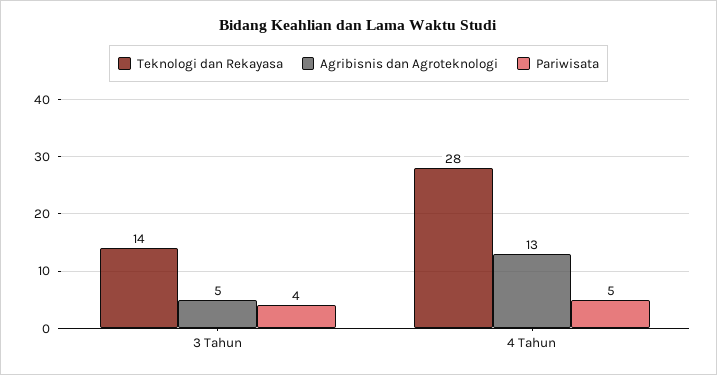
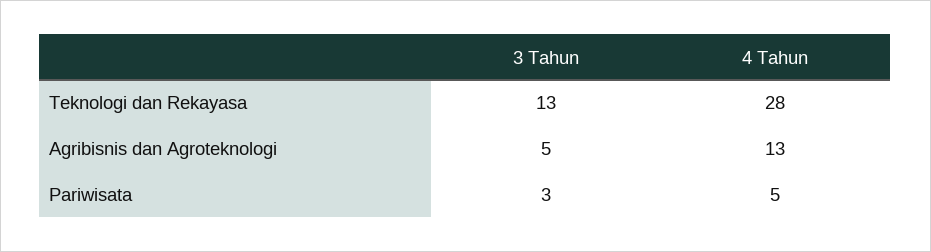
  {
    "Teknologi dan Rekayasa": {
-     "3 Tahun": 14,
+     "3 Tahun": 13,
      "4 Tahun": 28
    },
    "Agribisnis dan Agroteknologi": {
      "3 Tahun": 5,
      "4 Tahun": 13
    },
    "Pariwisata": {
-     "3 Tahun": 4,
+     "3 Tahun": 3,
      "4 Tahun": 5
    }
  }

